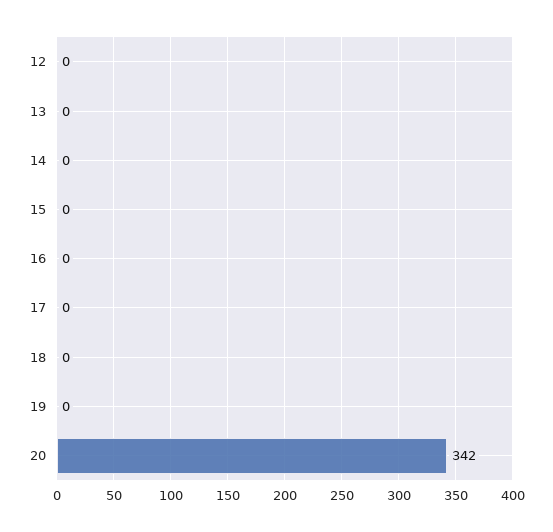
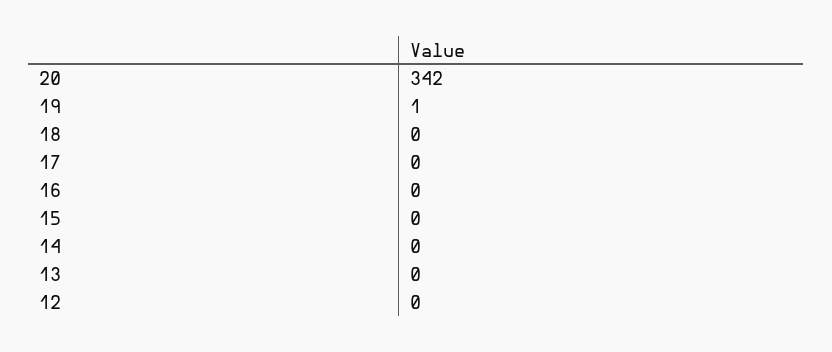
  {
    "12": 0,
    "13": 0,
    "14": 0,
    "15": 0,
    "16": 0,
    "17": 0,
    "18": 0,
-   "19": 0,
+   "19": 1,
    "20": 342
  }

